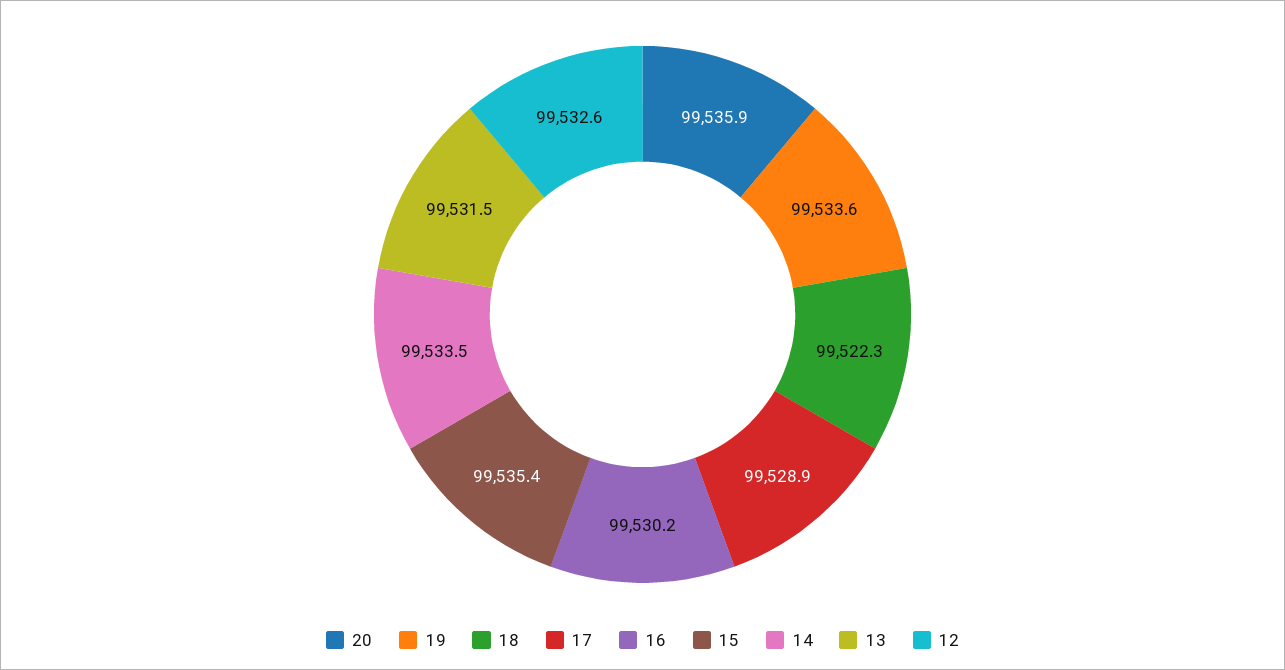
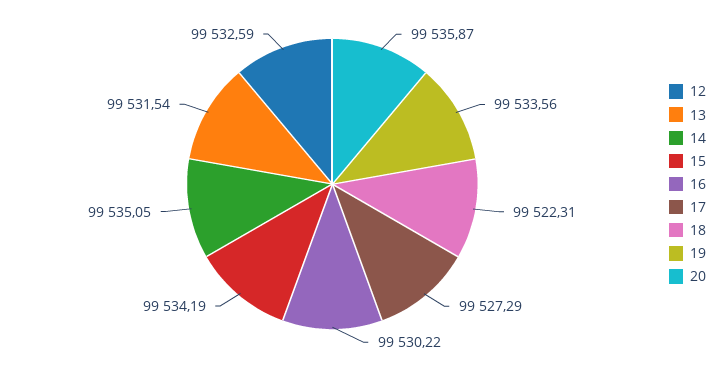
  {
    "20": 99535.87,
    "19": 99533.56,
    "18": 99522.31,
-   "17": 99528.9,
+   "17": 99527.29,
    "16": 99530.22,
-   "15": 99535.4,
+   "15": 99534.19,
-   "14": 99533.5,
+   "14": 99535.05,
    "13": 99531.54,
    "12": 99532.59
  }

